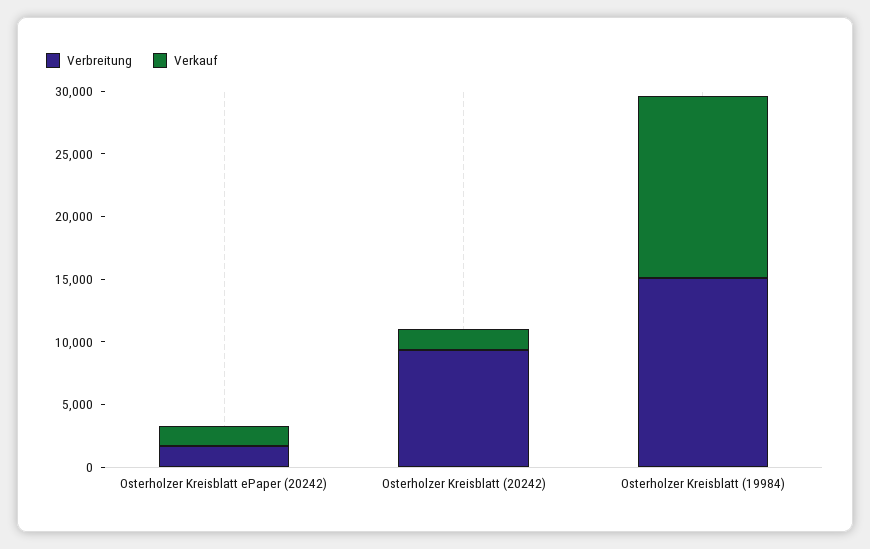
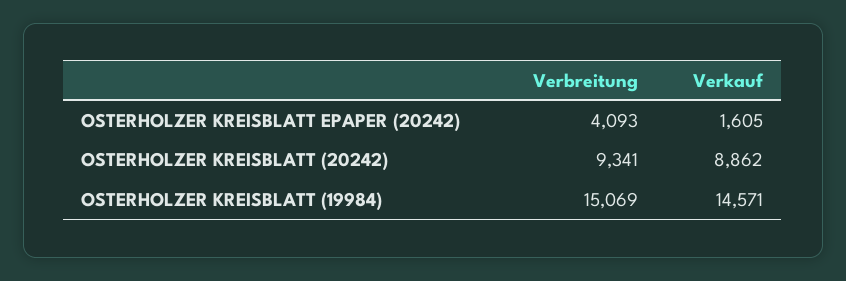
  {
    "Verbreitung": {
-     "Osterholzer Kreisblatt ePaper (20242)": 2000,
+     "Osterholzer Kreisblatt ePaper (20242)": 4093,
      "Osterholzer Kreisblatt (20242)": 9341,
      "Osterholzer Kreisblatt (19984)": 15069
    },
    "Verkauf": {
      "Osterholzer Kreisblatt ePaper (20242)": 1605,
-     "Osterholzer Kreisblatt (20242)": 2000,
+     "Osterholzer Kreisblatt (20242)": 8862,
      "Osterholzer Kreisblatt (19984)": 14571
    }
  }

